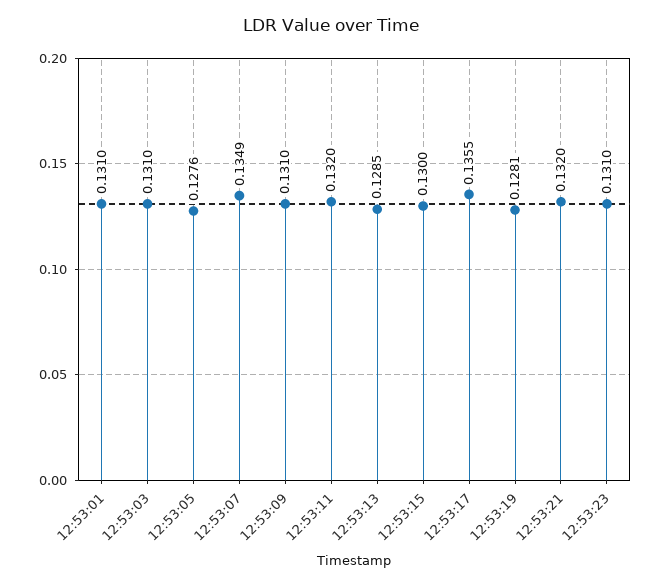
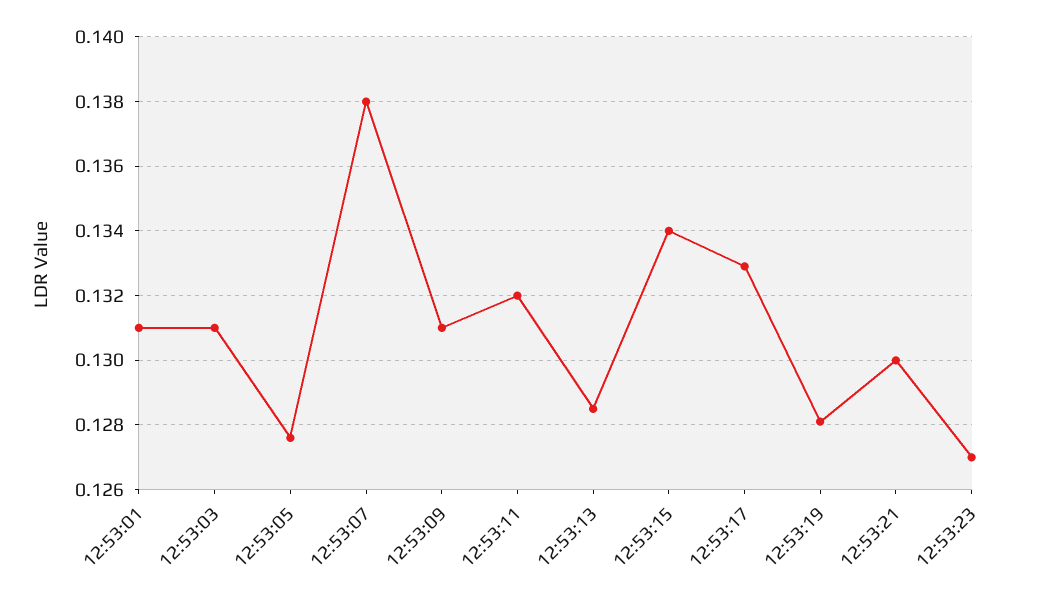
  {
    "12:53:01": 0.131,
    "12:53:03": 0.131,
    "12:53:05": 0.1276,
-   "12:53:07": 0.1349,
+   "12:53:07": 0.138,
    "12:53:09": 0.131,
    "12:53:11": 0.132,
    "12:53:13": 0.1285,
-   "12:53:15": 0.13,
+   "12:53:15": 0.134,
-   "12:53:17": 0.1355,
+   "12:53:17": 0.133,
    "12:53:19": 0.1281,
-   "12:53:21": 0.132,
+   "12:53:21": 0.13,
-   "12:53:23": 0.131
+   "12:53:23": 0.127
  }

